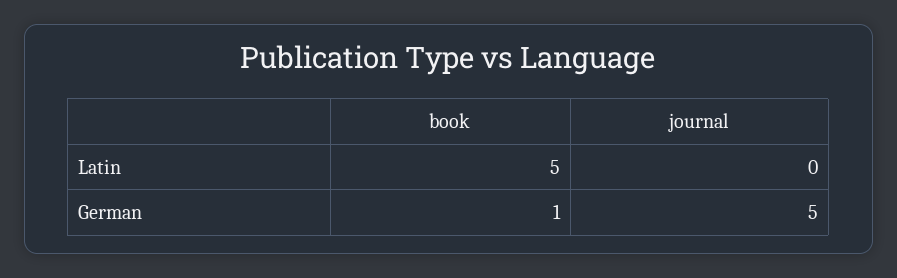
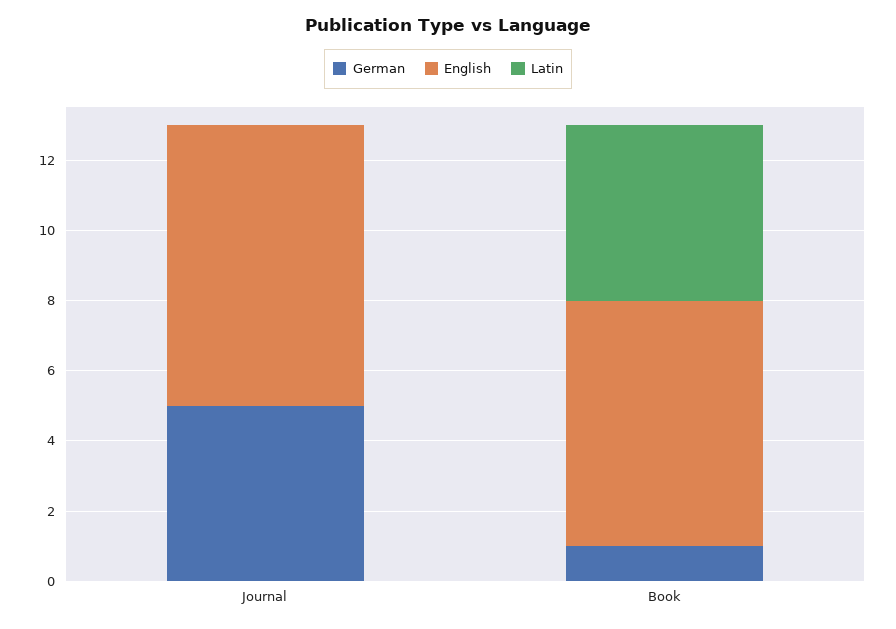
  {
    "Latin": {
      "book": 5,
      "journal": 0
    },
    "German": {
      "book": 1,
      "journal": 5
-   }
+   },
+   "English": {
+     "journal": 8,
+     "book": 7
+   }
  }

